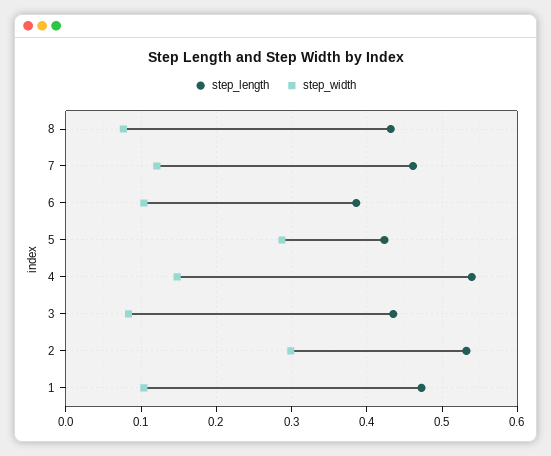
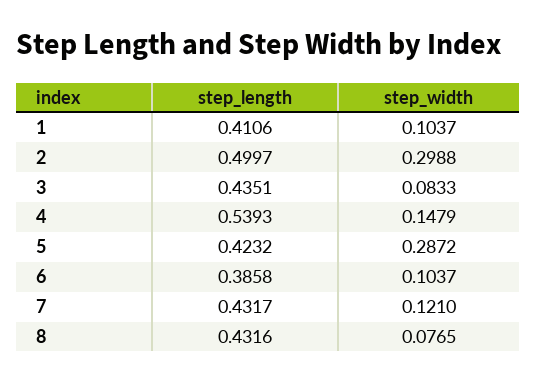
  {
    "step_length": {
      "8": 0.4316,
-     "7": 0.46,
+     "7": 0.4317,
      "6": 0.3858,
      "5": 0.4232,
      "4": 0.5393,
      "3": 0.4351,
-     "2": 0.53,
+     "2": 0.4997,
-     "1": 0.47
+     "1": 0.4106
    },
    "step_width": {
      "8": 0.0765,
      "7": 0.121,
      "6": 0.1037,
      "5": 0.2872,
      "4": 0.1479,
      "3": 0.0833,
      "2": 0.2988,
      "1": 0.1037
    }
  }

